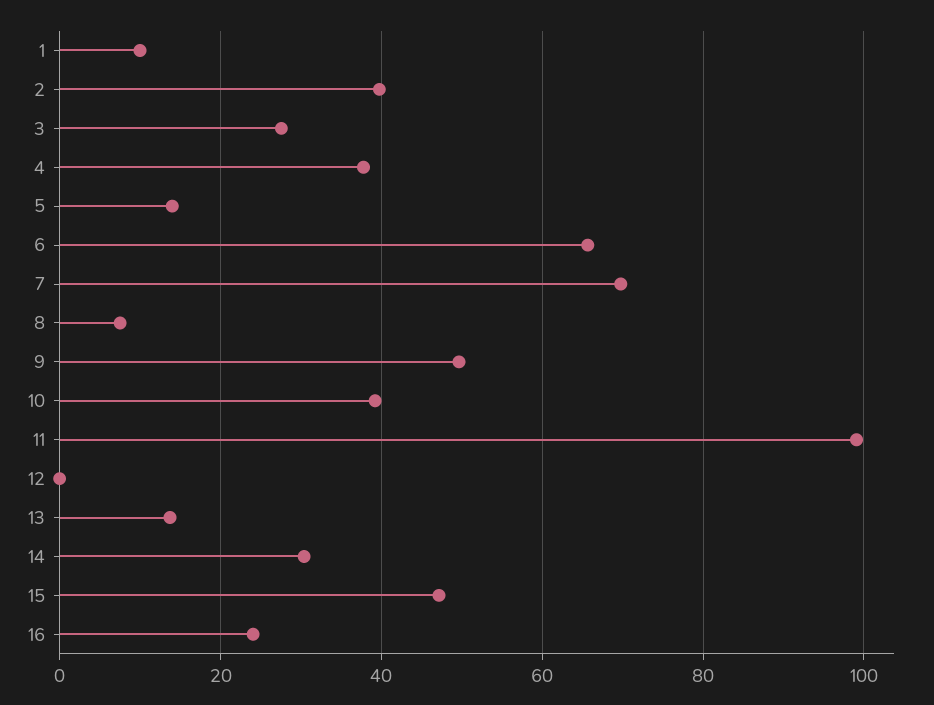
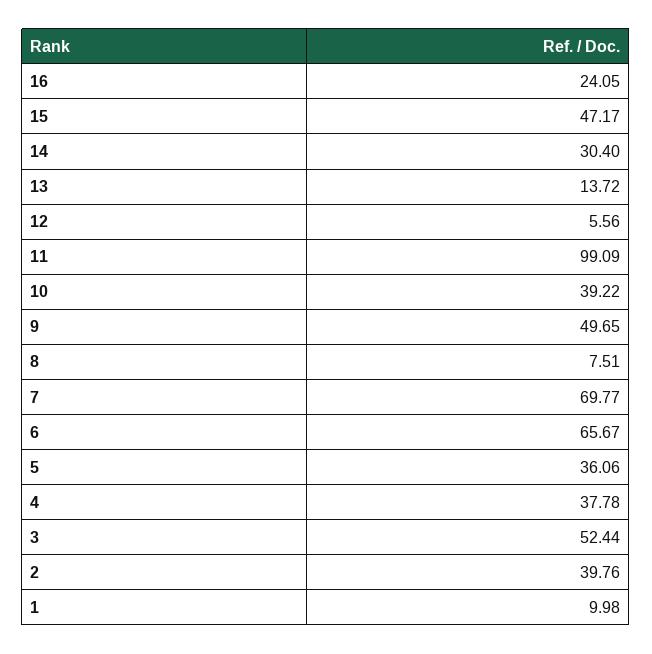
  {
    "1": 9.98,
    "2": 39.76,
-   "3": 28,
+   "3": 52.44,
    "4": 37.78,
-   "5": 14,
+   "5": 36.06,
    "6": 65.67,
    "7": 69.77,
    "8": 7.51,
    "9": 49.65,
    "10": 39.22,
    "11": 99.09,
-   "12": 0,
+   "12": 5.56,
    "13": 13.72,
    "14": 30.4,
    "15": 47.17,
    "16": 24.05
  }

